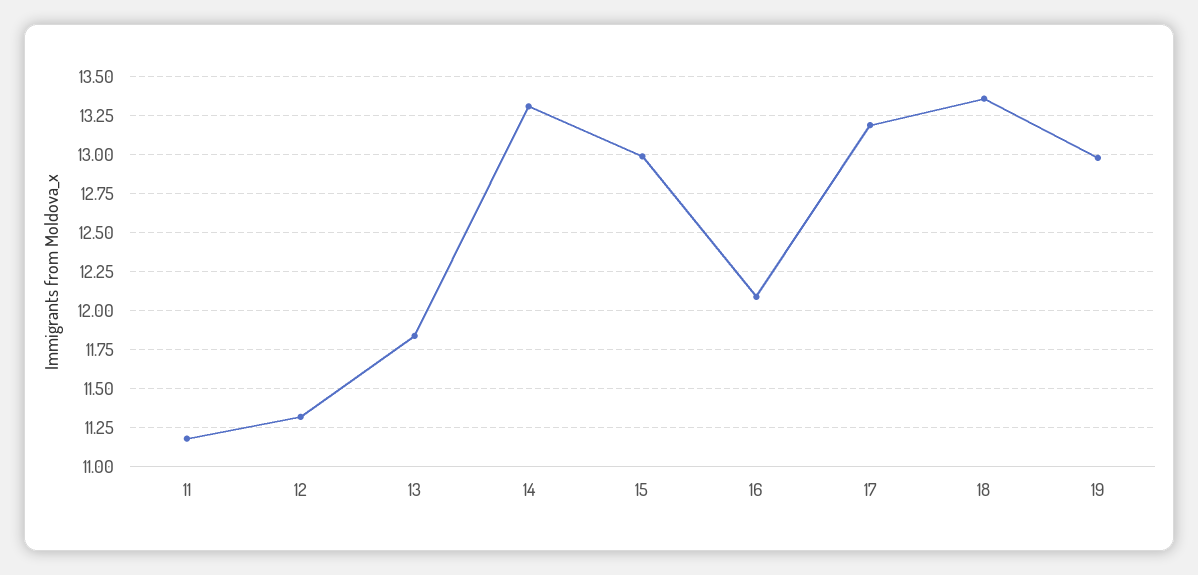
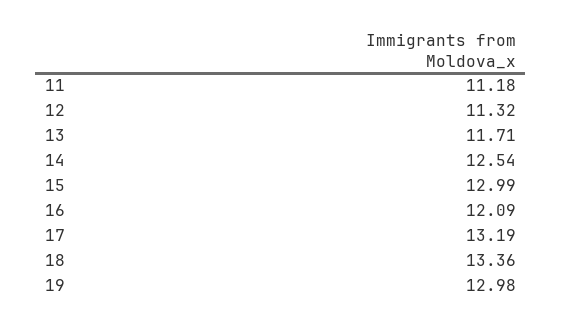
  {
    "11": 11.18,
    "12": 11.32,
-   "13": 11.85,
+   "13": 11.71,
-   "14": 13.3,
+   "14": 12.54,
    "15": 12.99,
    "16": 12.09,
    "17": 13.19,
    "18": 13.36,
    "19": 12.98
  }

